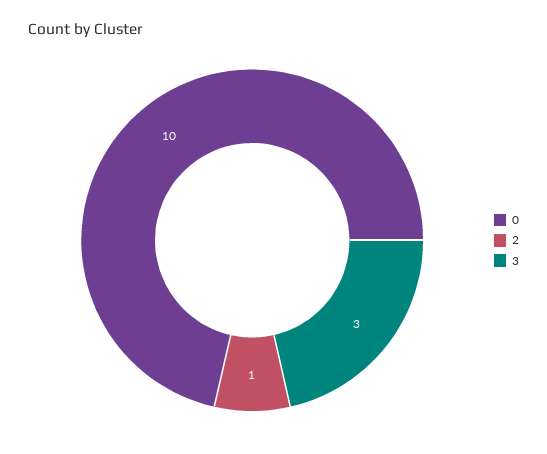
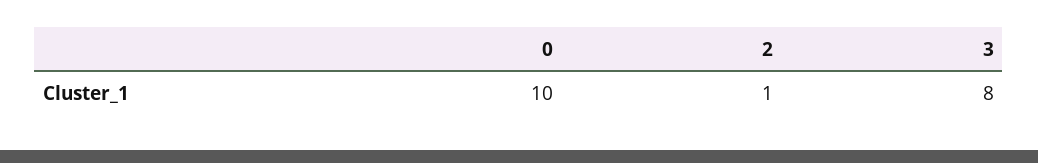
  {
    "0": 10,
    "2": 1,
-   "3": 3
+   "3": 8
  }

